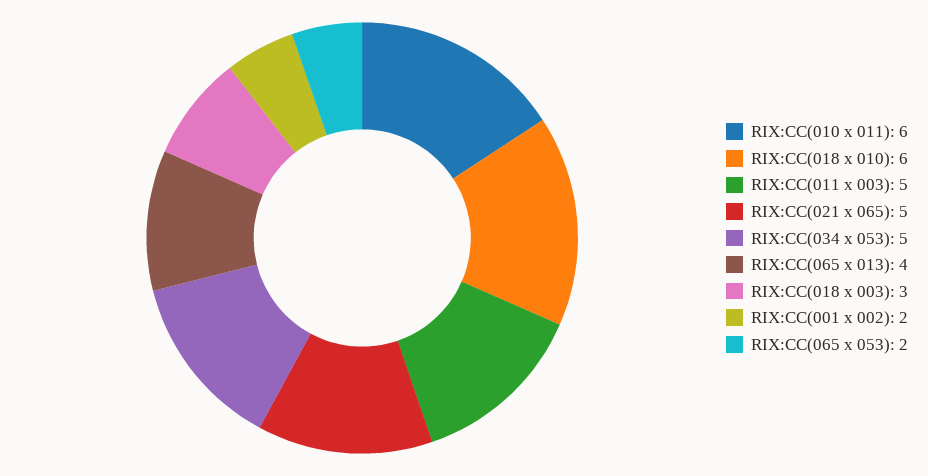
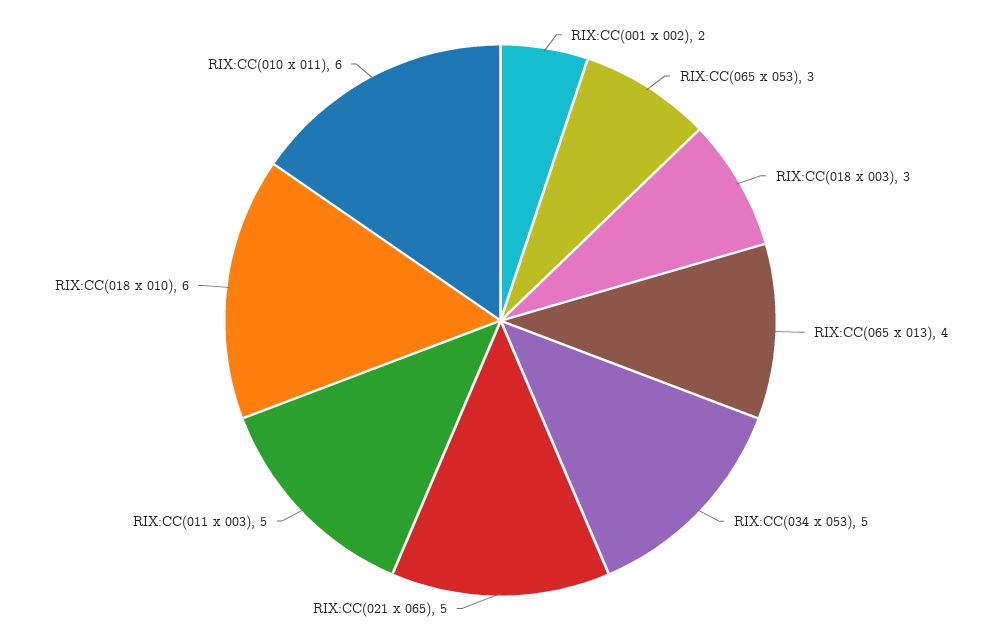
  {
    "RIX:CC(010 x 011)": 6,
    "RIX:CC(018 x 010)": 6,
    "RIX:CC(011 x 003)": 5,
    "RIX:CC(021 x 065)": 5,
    "RIX:CC(034 x 053)": 5,
    "RIX:CC(065 x 013)": 4,
    "RIX:CC(018 x 003)": 3,
    "RIX:CC(001 x 002)": 2,
-   "RIX:CC(065 x 053)": 2
+   "RIX:CC(065 x 053)": 3
  }

